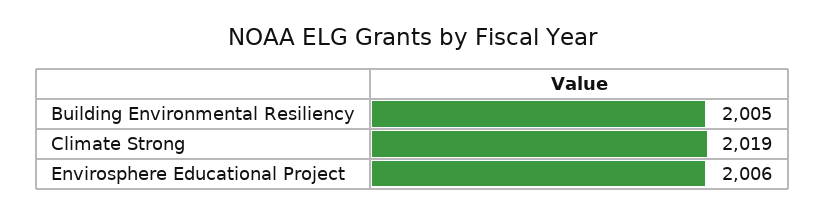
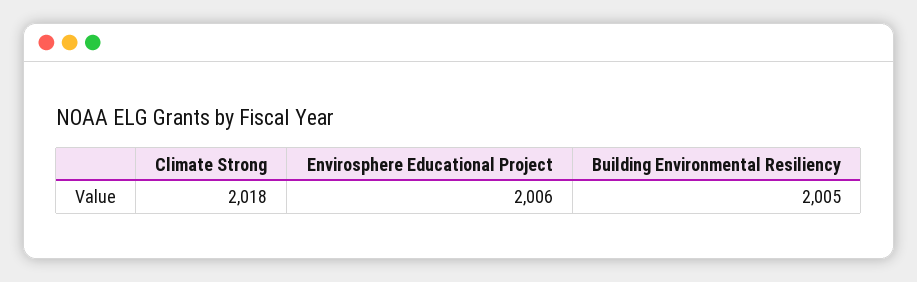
  {
    "Building Environmental Resiliency": 2005,
-   "Climate Strong": 2019,
+   "Climate Strong": 2018,
    "Envirosphere Educational Project": 2006
  }

